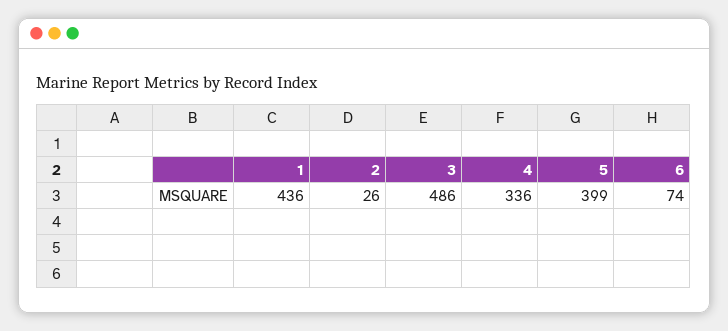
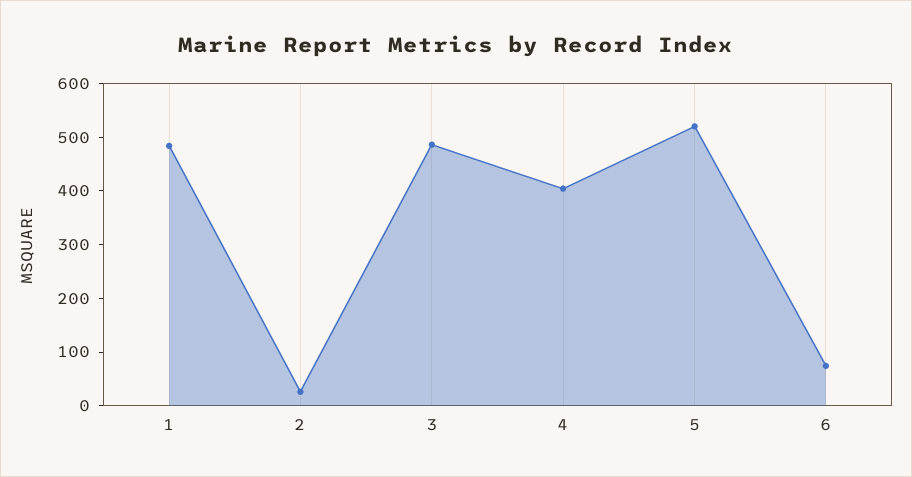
  {
-   "1": 436,
+   "1": 480,
    "2": 26,
    "3": 486,
-   "4": 336,
+   "4": 400,
-   "5": 399,
+   "5": 520,
    "6": 74
  }

